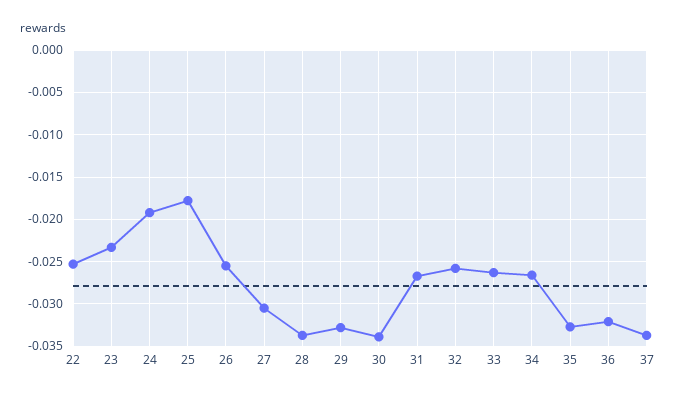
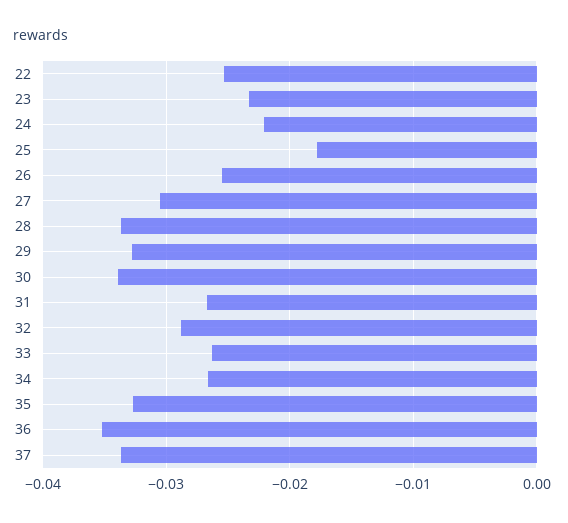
  {
    "22": -0.025,
    "23": -0.023,
-   "24": -0.019,
+   "24": -0.022,
    "25": -0.018,
    "26": -0.026,
    "27": -0.031,
    "28": -0.034,
    "29": -0.033,
    "30": -0.034,
    "31": -0.027,
-   "32": -0.026,
+   "32": -0.029,
    "33": -0.026,
    "34": -0.027,
    "35": -0.033,
-   "36": -0.032,
+   "36": -0.035,
    "37": -0.034
  }

